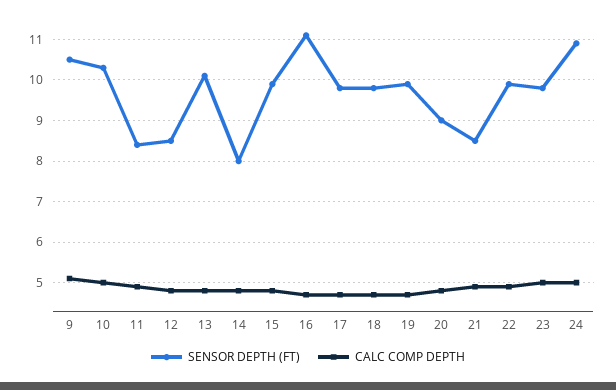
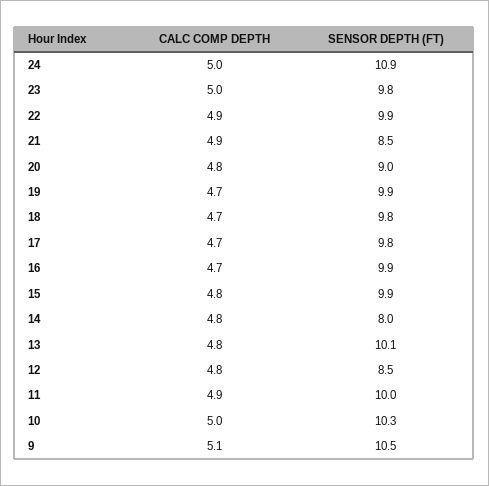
  {
    "SENSOR DEPTH (FT)": {
      "9": 10.5,
      "10": 10.3,
-     "11": 8.5,
+     "11": 10,
      "12": 8.5,
      "13": 10.1,
      "14": 8,
      "15": 9.9,
-     "16": 11,
+     "16": 9.9,
      "17": 9.8,
      "18": 9.8,
      "19": 9.9,
      "20": 9,
      "21": 8.5,
      "22": 9.9,
      "23": 9.8,
      "24": 10.9
    },
    "CALC COMP DEPTH": {
      "9": 5.1,
      "10": 5,
      "11": 4.9,
      "12": 4.8,
      "13": 4.8,
      "14": 4.8,
      "15": 4.8,
      "16": 4.7,
      "17": 4.7,
      "18": 4.7,
      "19": 4.7,
      "20": 4.8,
      "21": 4.9,
      "22": 4.9,
      "23": 5,
      "24": 5
    }
  }

